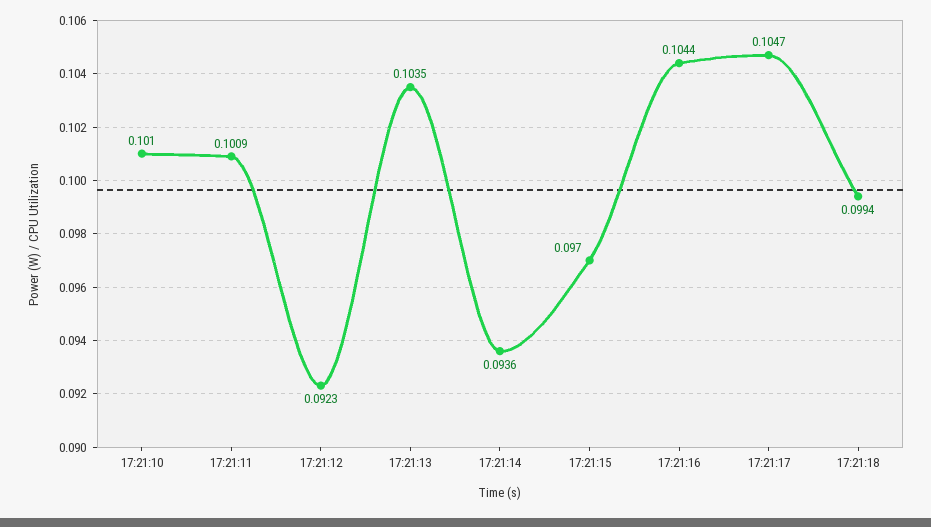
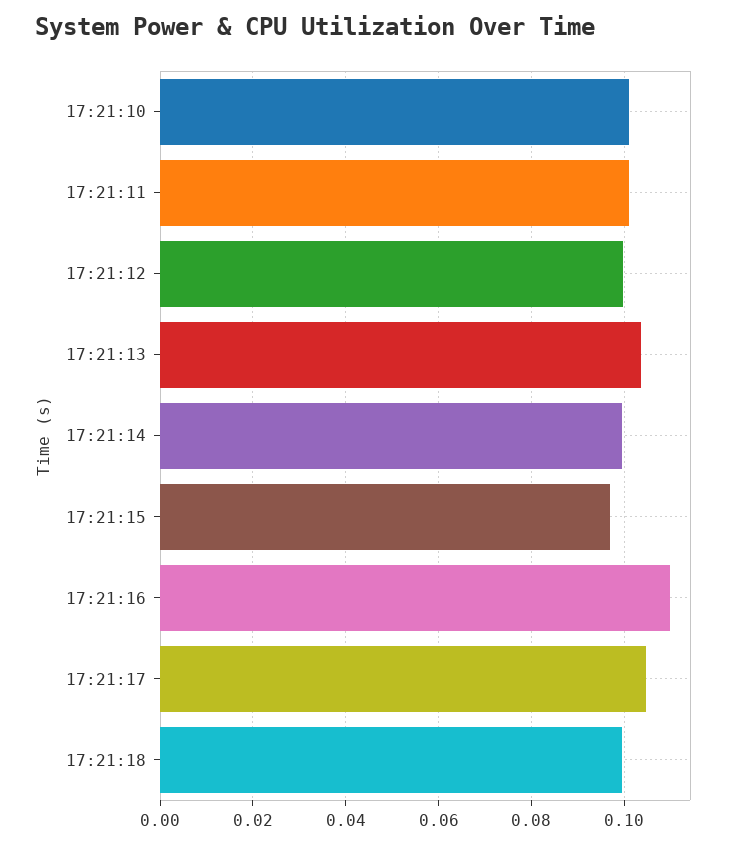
  {
    "17:21:10": 0.101,
    "17:21:11": 0.1009,
-   "17:21:12": 0.0923,
+   "17:21:12": 0.1,
    "17:21:13": 0.1035,
-   "17:21:14": 0.0936,
+   "17:21:14": 0.1,
    "17:21:15": 0.097,
-   "17:21:16": 0.1044,
+   "17:21:16": 0.11,
    "17:21:17": 0.1047,
    "17:21:18": 0.0994
  }

